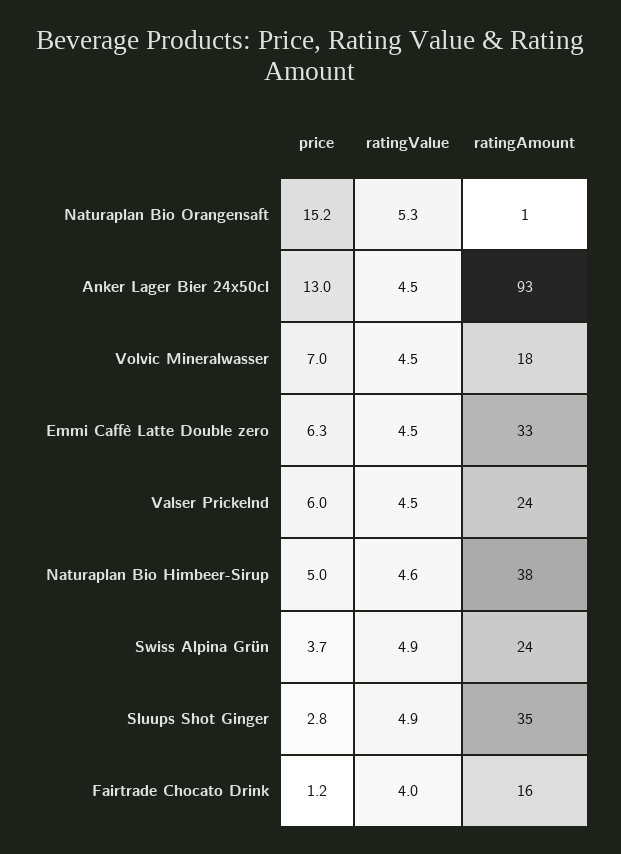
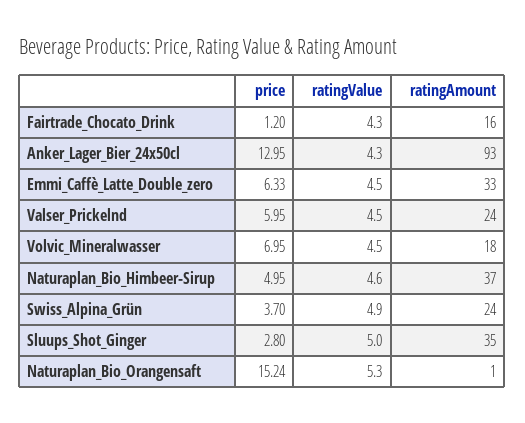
  {
    "price": {
      "Naturaplan Bio Orangensaft": 15.24,
      "Anker Lager Bier 24x50cl": 12.95,
      "Volvic Mineralwasser": 6.95,
      "Emmi Caffè Latte Double zero": 6.33,
      "Valser Prickelnd": 5.95,
      "Naturaplan Bio Himbeer-Sirup": 4.95,
      "Swiss Alpina Grün": 3.7,
      "Sluups Shot Ginger": 2.8,
      "Fairtrade Chocato Drink": 1.2
    },
    "ratingValue": {
      "Naturaplan Bio Orangensaft": 5.3,
-     "Anker Lager Bier 24x50cl": 4.5,
+     "Anker Lager Bier 24x50cl": 4.3,
      "Volvic Mineralwasser": 4.5,
      "Emmi Caffè Latte Double zero": 4.5,
      "Valser Prickelnd": 4.5,
      "Naturaplan Bio Himbeer-Sirup": 4.6,
      "Swiss Alpina Grün": 4.9,
-     "Sluups Shot Ginger": 4.9,
+     "Sluups Shot Ginger": 5,
-     "Fairtrade Chocato Drink": 4
+     "Fairtrade Chocato Drink": 4.3
    },
    "ratingAmount": {
      "Naturaplan Bio Orangensaft": 1,
      "Anker Lager Bier 24x50cl": 93,
      "Volvic Mineralwasser": 18,
      "Emmi Caffè Latte Double zero": 33,
      "Valser Prickelnd": 24,
-     "Naturaplan Bio Himbeer-Sirup": 38,
+     "Naturaplan Bio Himbeer-Sirup": 37,
      "Swiss Alpina Grün": 24,
      "Sluups Shot Ginger": 35,
      "Fairtrade Chocato Drink": 16
    }
  }

